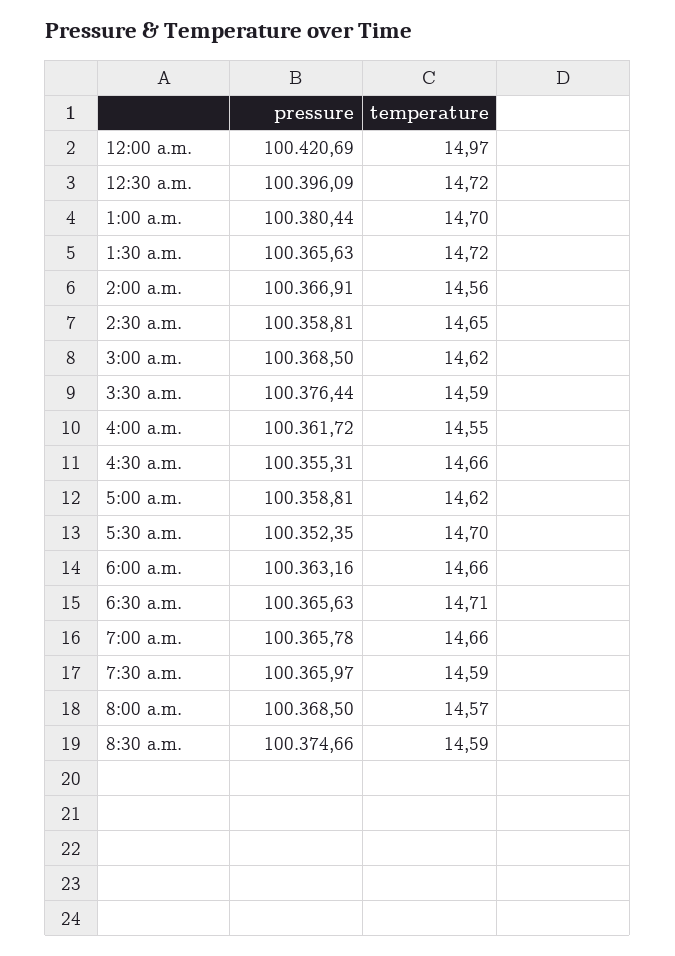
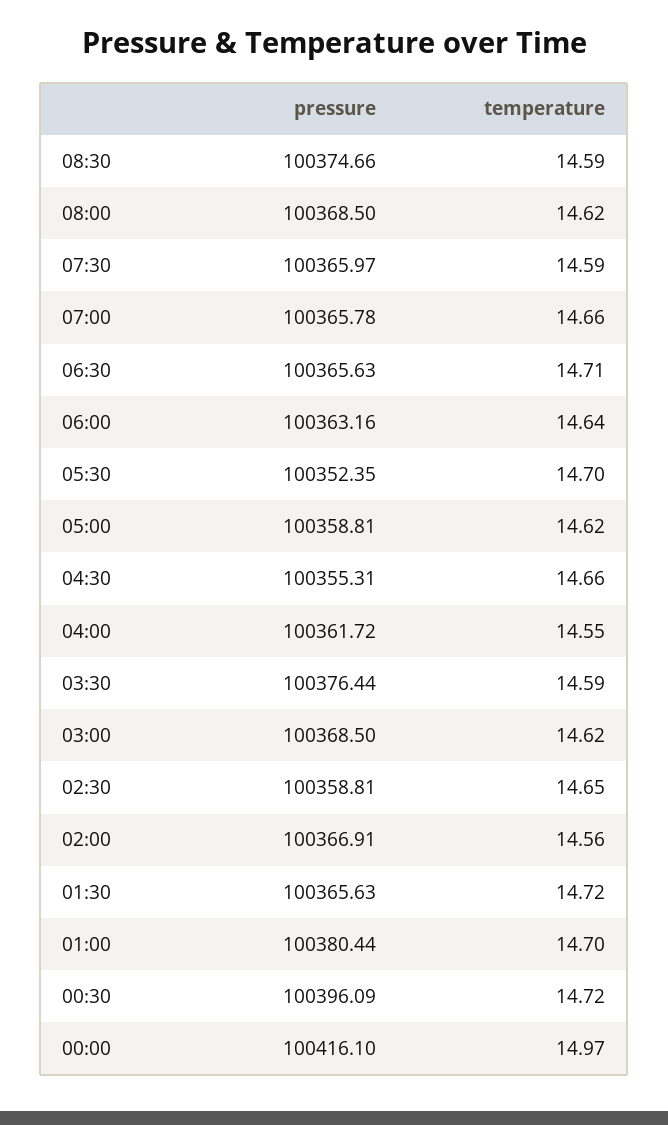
  {
    "pressure": {
-     "12:00 a.m.": 100420.69,
+     "12:00 a.m.": 100416.1,
      "12:30 a.m.": 100396.09,
      "1:00 a.m.": 100380.44,
      "1:30 a.m.": 100365.63,
      "2:00 a.m.": 100366.91,
      "2:30 a.m.": 100358.81,
      "3:00 a.m.": 100368.5,
      "3:30 a.m.": 100376.44,
      "4:00 a.m.": 100361.72,
      "4:30 a.m.": 100355.31,
      "5:00 a.m.": 100358.81,
      "5:30 a.m.": 100352.35,
      "6:00 a.m.": 100363.16,
      "6:30 a.m.": 100365.63,
      "7:00 a.m.": 100365.78,
      "7:30 a.m.": 100365.97,
      "8:00 a.m.": 100368.5,
      "8:30 a.m.": 100374.66
    },
    "temperature": {
      "12:00 a.m.": 14.97,
      "12:30 a.m.": 14.72,
      "1:00 a.m.": 14.7,
      "1:30 a.m.": 14.72,
      "2:00 a.m.": 14.56,
      "2:30 a.m.": 14.65,
      "3:00 a.m.": 14.62,
      "3:30 a.m.": 14.59,
      "4:00 a.m.": 14.55,
      "4:30 a.m.": 14.66,
      "5:00 a.m.": 14.62,
      "5:30 a.m.": 14.7,
-     "6:00 a.m.": 14.66,
+     "6:00 a.m.": 14.64,
      "6:30 a.m.": 14.71,
      "7:00 a.m.": 14.66,
      "7:30 a.m.": 14.59,
-     "8:00 a.m.": 14.57,
+     "8:00 a.m.": 14.62,
      "8:30 a.m.": 14.59
    }
  }

